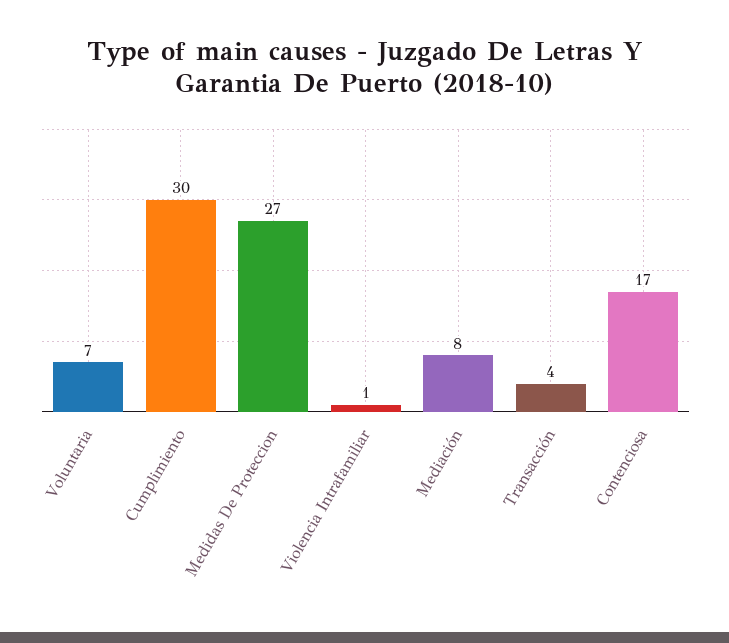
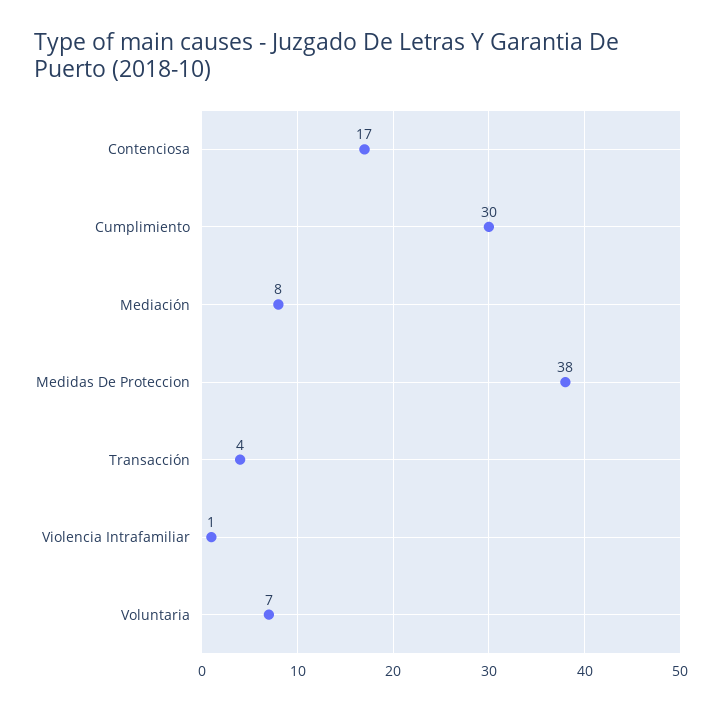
  {
    "Voluntaria": 7,
    "Cumplimiento": 30,
-   "Medidas De Proteccion": 27,
+   "Medidas De Proteccion": 38,
    "Violencia Intrafamiliar": 1,
    "Mediación": 8,
    "Transacción": 4,
    "Contenciosa": 17
  }

